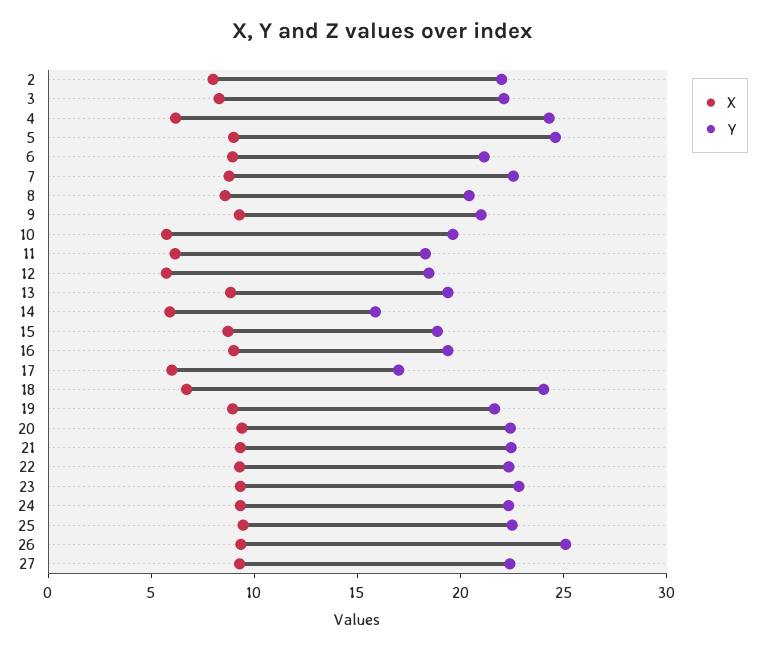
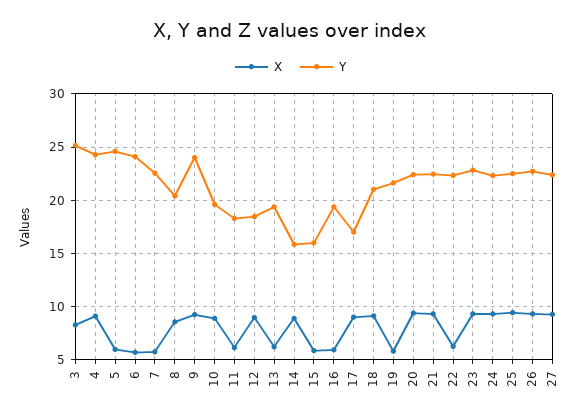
  {
    "X": {
-     "2": 8,
      "3": 8,
-     "4": 6,
+     "4": 9,
-     "5": 9,
+     "5": 6,
-     "6": 9,
+     "6": 6,
-     "7": 9,
+     "7": 6,
      "8": 9,
      "9": 9,
-     "10": 6,
+     "10": 9,
      "11": 6,
-     "12": 6,
+     "12": 9,
-     "13": 9,
+     "13": 6,
-     "14": 6,
+     "14": 9,
-     "15": 9,
+     "15": 6,
-     "16": 9,
+     "16": 6,
-     "17": 6,
+     "17": 9,
-     "18": 7,
+     "18": 9,
-     "19": 9,
+     "19": 6,
      "20": 9,
      "21": 9,
-     "22": 9,
+     "22": 6,
      "23": 9,
      "24": 9,
      "25": 9,
      "26": 9,
      "27": 9
    },
    "Y": {
-     "2": 22,
-     "3": 22,
+     "3": 25,
      "4": 24,
      "5": 25,
-     "6": 21,
+     "6": 24,
      "7": 23,
      "8": 20,
-     "9": 21,
+     "9": 24,
      "10": 20,
      "11": 18,
      "12": 18,
      "13": 19,
      "14": 16,
-     "15": 19,
+     "15": 16,
      "16": 19,
      "17": 17,
-     "18": 24,
+     "18": 21,
      "19": 22,
      "20": 22,
      "21": 22,
      "22": 22,
      "23": 23,
      "24": 22,
      "25": 23,
-     "26": 25,
+     "26": 23,
      "27": 22
    }
  }

